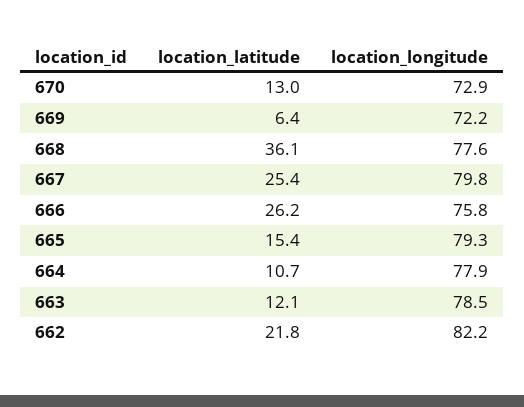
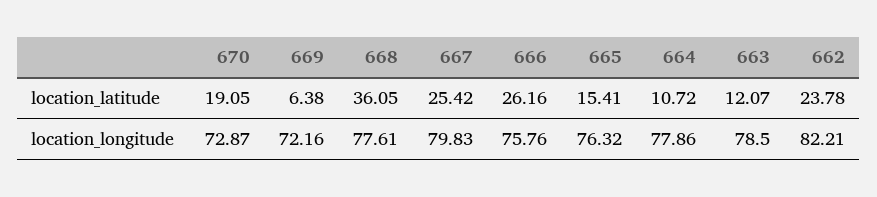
  {
    "location_latitude": {
-     "670": 13,
+     "670": 19.05,
      "669": 6.38,
      "668": 36.05,
      "667": 25.42,
      "666": 26.16,
      "665": 15.41,
      "664": 10.72,
      "663": 12.07,
-     "662": 21.8
+     "662": 23.78
    },
    "location_longitude": {
      "670": 72.87,
      "669": 72.16,
      "668": 77.61,
      "667": 79.83,
      "666": 75.76,
-     "665": 79.3,
+     "665": 76.32,
      "664": 77.86,
      "663": 78.5,
      "662": 82.21
    }
  }

